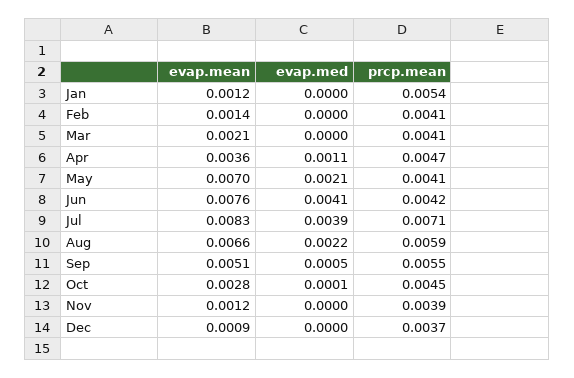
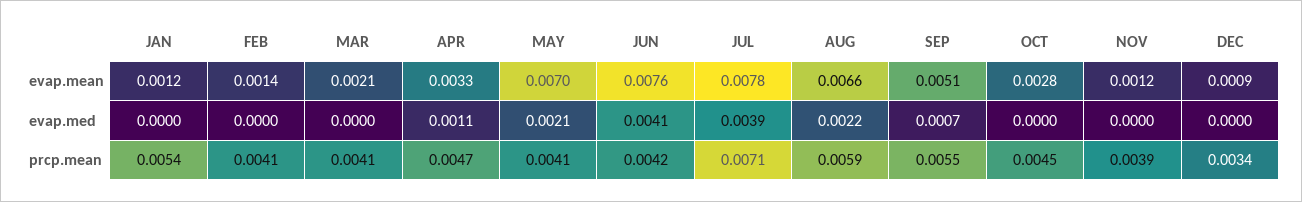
  {
    "evap.mean": {
      "Jan": 0.0012,
      "Feb": 0.0014,
      "Mar": 0.0021,
-     "Apr": 0.0036,
+     "Apr": 0.0033,
      "May": 0.007,
      "Jun": 0.0076,
-     "Jul": 0.0083,
+     "Jul": 0.0078,
      "Aug": 0.0066,
      "Sep": 0.0051,
      "Oct": 0.0028,
      "Nov": 0.0012,
      "Dec": 0.0009
    },
    "evap.med": {
      "Jan": 0,
      "Feb": 0,
      "Mar": 0,
      "Apr": 0.0011,
      "May": 0.0021,
      "Jun": 0.0041,
      "Jul": 0.0039,
      "Aug": 0.0022,
-     "Sep": 0.0005,
+     "Sep": 0.0007,
-     "Oct": 0.0001,
+     "Oct": 0,
      "Nov": 0,
      "Dec": 0
    },
    "prcp.mean": {
      "Jan": 0.0054,
      "Feb": 0.0041,
      "Mar": 0.0041,
      "Apr": 0.0047,
      "May": 0.0041,
      "Jun": 0.0042,
      "Jul": 0.0071,
      "Aug": 0.0059,
      "Sep": 0.0055,
      "Oct": 0.0045,
      "Nov": 0.0039,
-     "Dec": 0.0037
+     "Dec": 0.0034
    }
  }

